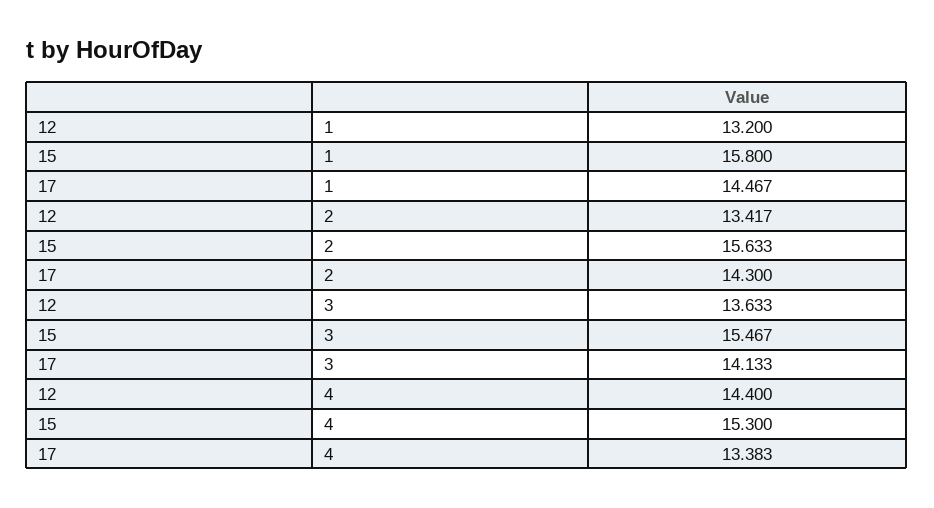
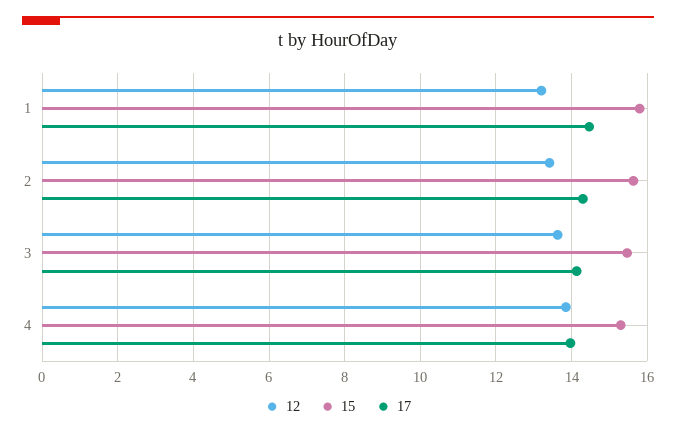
  {
    "12": {
      "1": 13.2,
      "2": 13.417,
      "3": 13.633,
-     "4": 14.4
+     "4": 13.8
    },
    "15": {
      "1": 15.8,
      "2": 15.633,
      "3": 15.467,
      "4": 15.3
    },
    "17": {
      "1": 14.467,
      "2": 14.3,
      "3": 14.133,
-     "4": 13.383
+     "4": 14
    }
  }

